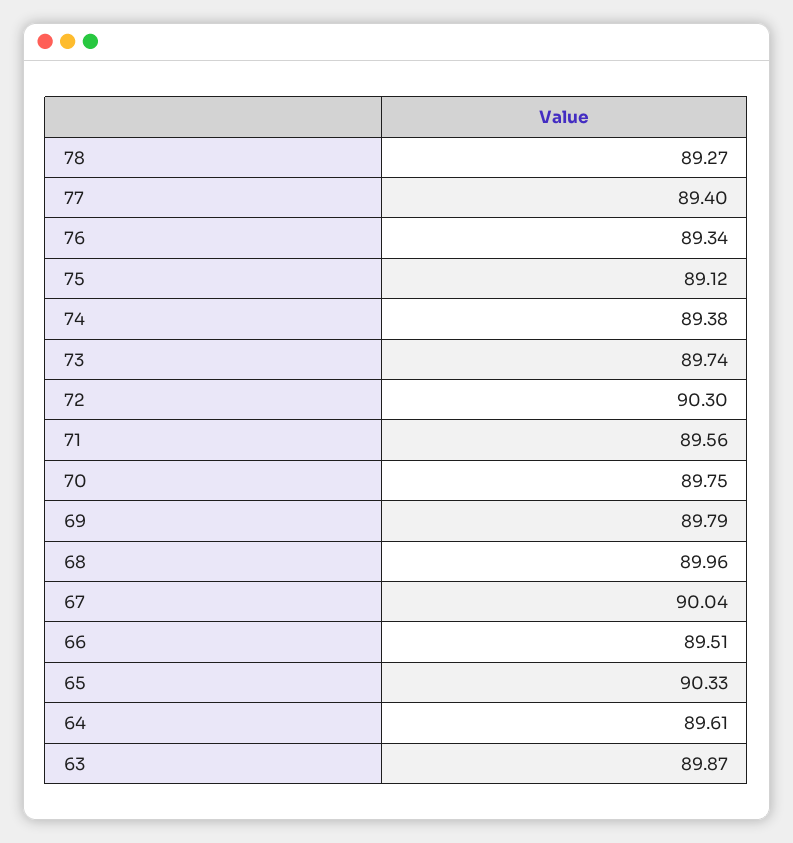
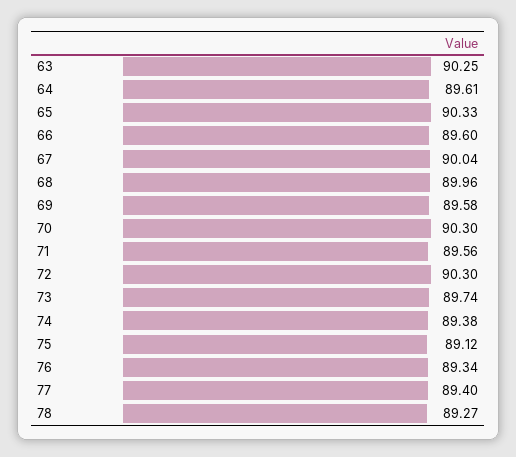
  {
    "78": 89.27,
    "77": 89.4,
    "76": 89.34,
    "75": 89.12,
    "74": 89.38,
    "73": 89.74,
    "72": 90.3,
    "71": 89.56,
-   "70": 89.75,
+   "70": 90.3,
-   "69": 89.79,
+   "69": 89.58,
    "68": 89.96,
    "67": 90.04,
-   "66": 89.51,
+   "66": 89.6,
    "65": 90.33,
    "64": 89.61,
-   "63": 89.87
+   "63": 90.25
  }

